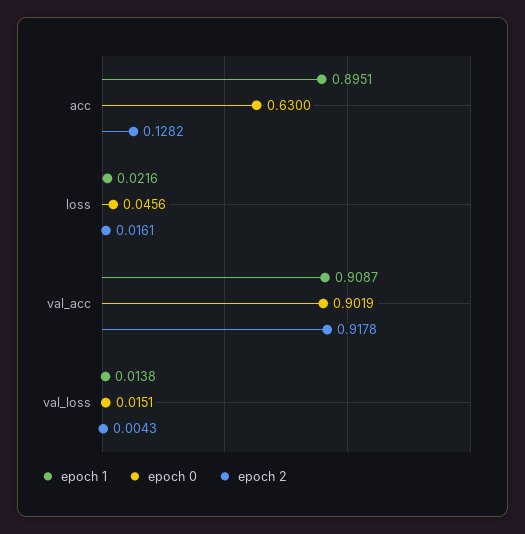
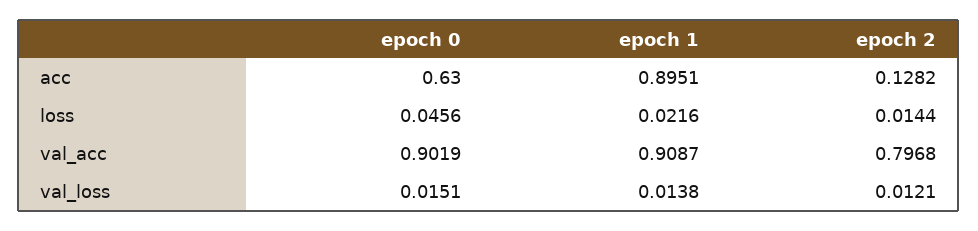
  {
    "epoch 1": {
      "acc": 0.8951,
      "loss": 0.0216,
      "val_acc": 0.9087,
      "val_loss": 0.0138
    },
    "epoch 0": {
      "acc": 0.63,
      "loss": 0.0456,
      "val_acc": 0.9019,
      "val_loss": 0.0151
    },
    "epoch 2": {
      "acc": 0.1282,
-     "loss": 0.0161,
+     "loss": 0.0144,
-     "val_acc": 0.9178,
+     "val_acc": 0.7968,
-     "val_loss": 0.0043
+     "val_loss": 0.0121
    }
  }

